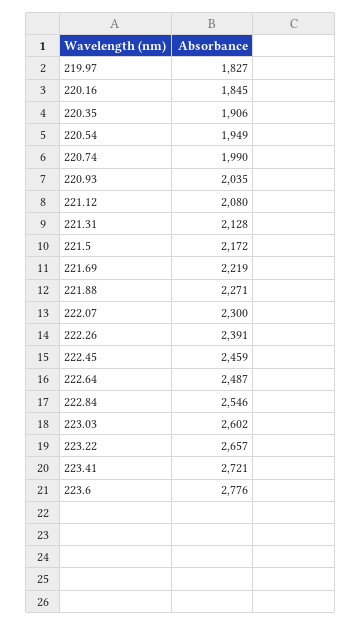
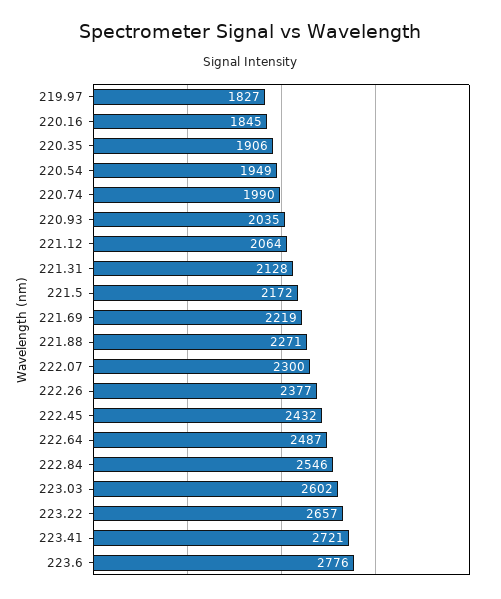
  {
    "219.97": 1827,
    "220.16": 1845,
    "220.35": 1906,
    "220.54": 1949,
    "220.74": 1990,
    "220.93": 2035,
-   "221.12": 2080,
+   "221.12": 2064,
    "221.31": 2128,
    "221.5": 2172,
    "221.69": 2219,
    "221.88": 2271,
    "222.07": 2300,
-   "222.26": 2391,
+   "222.26": 2377,
-   "222.45": 2459,
+   "222.45": 2432,
    "222.64": 2487,
    "222.84": 2546,
    "223.03": 2602,
    "223.22": 2657,
    "223.41": 2721,
    "223.6": 2776
  }

